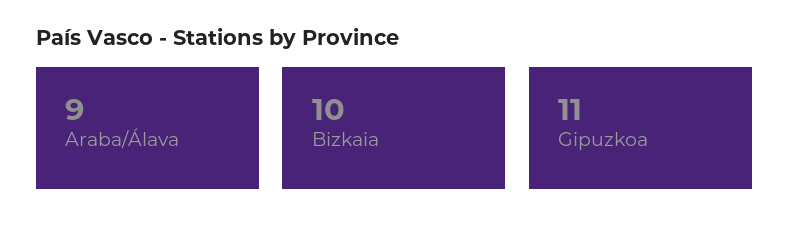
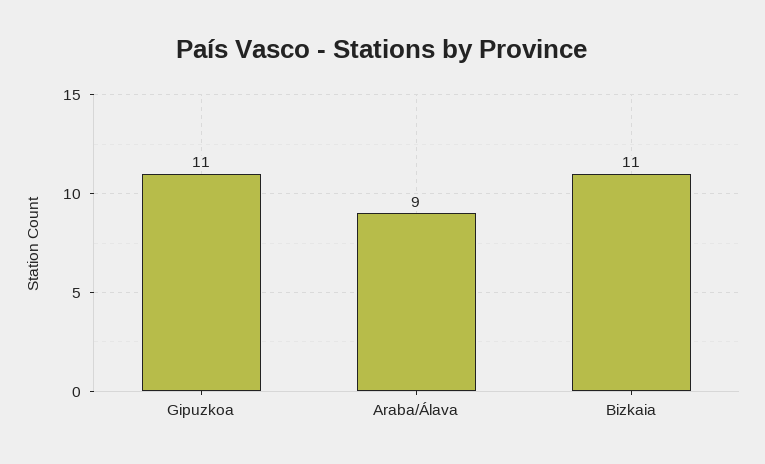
  {
    "Araba/Álava": 9,
-   "Bizkaia": 10,
+   "Bizkaia": 11,
    "Gipuzkoa": 11
  }

